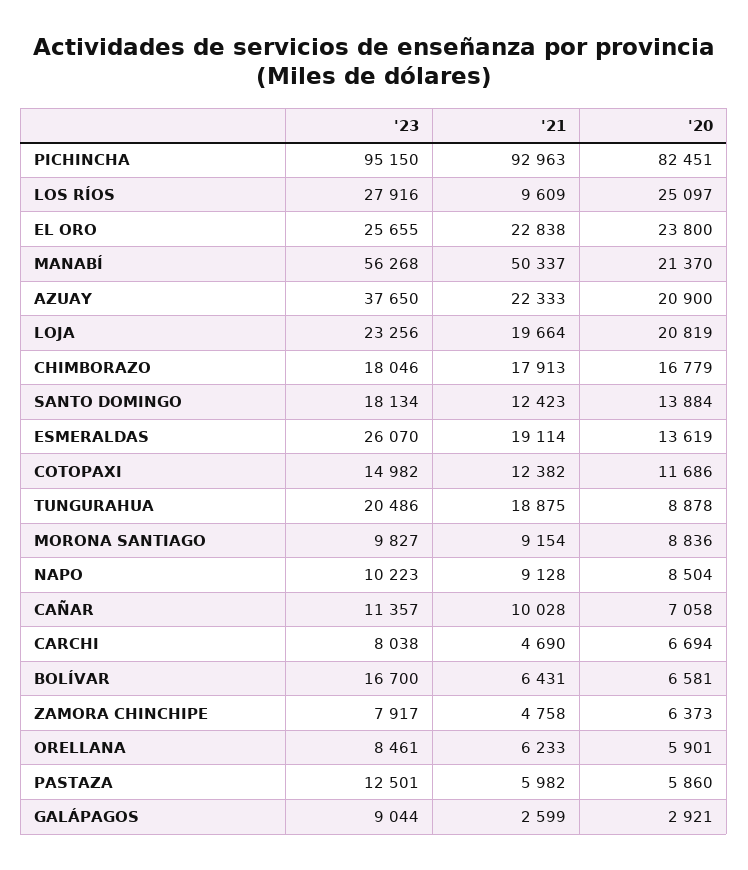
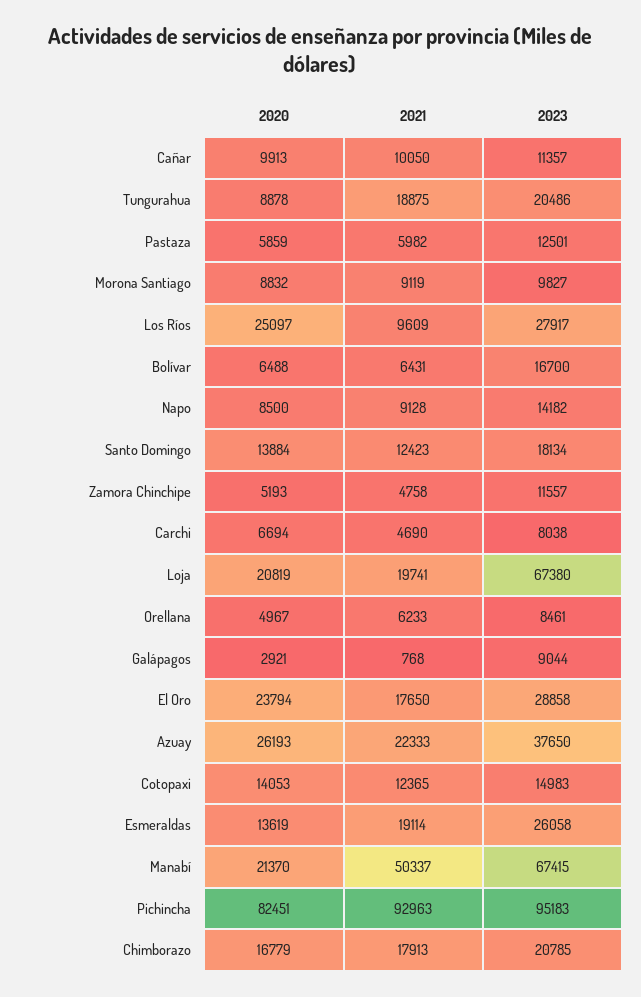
  {
    "'23": {
-     "PICHINCHA": 95150,
+     "PICHINCHA": 95183,
-     "LOS RÍOS": 27916,
+     "LOS RÍOS": 27917,
-     "EL ORO": 25655,
+     "EL ORO": 28858,
-     "MANABÍ": 56268,
+     "MANABÍ": 67415,
      "AZUAY": 37650,
-     "LOJA": 23256,
+     "LOJA": 67380,
-     "CHIMBORAZO": 18046,
+     "CHIMBORAZO": 20785,
      "SANTO DOMINGO": 18134,
-     "ESMERALDAS": 26070,
+     "ESMERALDAS": 26058,
-     "COTOPAXI": 14982,
+     "COTOPAXI": 14983,
      "TUNGURAHUA": 20486,
      "MORONA SANTIAGO": 9827,
-     "NAPO": 10223,
+     "NAPO": 14182,
      "CAÑAR": 11357,
      "CARCHI": 8038,
      "BOLÍVAR": 16700,
-     "ZAMORA CHINCHIPE": 7917,
+     "ZAMORA CHINCHIPE": 11557,
      "ORELLANA": 8461,
      "PASTAZA": 12501,
      "GALÁPAGOS": 9044
    },
    "'21": {
      "PICHINCHA": 92963,
      "LOS RÍOS": 9609,
-     "EL ORO": 22838,
+     "EL ORO": 17650,
      "MANABÍ": 50337,
      "AZUAY": 22333,
-     "LOJA": 19664,
+     "LOJA": 19741,
      "CHIMBORAZO": 17913,
      "SANTO DOMINGO": 12423,
      "ESMERALDAS": 19114,
-     "COTOPAXI": 12382,
+     "COTOPAXI": 12365,
      "TUNGURAHUA": 18875,
-     "MORONA SANTIAGO": 9154,
+     "MORONA SANTIAGO": 9119,
      "NAPO": 9128,
-     "CAÑAR": 10028,
+     "CAÑAR": 10050,
      "CARCHI": 4690,
      "BOLÍVAR": 6431,
      "ZAMORA CHINCHIPE": 4758,
      "ORELLANA": 6233,
      "PASTAZA": 5982,
-     "GALÁPAGOS": 2599
+     "GALÁPAGOS": 768
    },
    "'20": {
      "PICHINCHA": 82451,
      "LOS RÍOS": 25097,
-     "EL ORO": 23800,
+     "EL ORO": 23794,
      "MANABÍ": 21370,
-     "AZUAY": 20900,
+     "AZUAY": 26193,
      "LOJA": 20819,
      "CHIMBORAZO": 16779,
      "SANTO DOMINGO": 13884,
      "ESMERALDAS": 13619,
-     "COTOPAXI": 11686,
+     "COTOPAXI": 14053,
      "TUNGURAHUA": 8878,
-     "MORONA SANTIAGO": 8836,
+     "MORONA SANTIAGO": 8832,
-     "NAPO": 8504,
+     "NAPO": 8500,
-     "CAÑAR": 7058,
+     "CAÑAR": 9913,
      "CARCHI": 6694,
-     "BOLÍVAR": 6581,
+     "BOLÍVAR": 6488,
-     "ZAMORA CHINCHIPE": 6373,
+     "ZAMORA CHINCHIPE": 5193,
-     "ORELLANA": 5901,
+     "ORELLANA": 4967,
-     "PASTAZA": 5860,
+     "PASTAZA": 5859,
      "GALÁPAGOS": 2921
    }
  }

